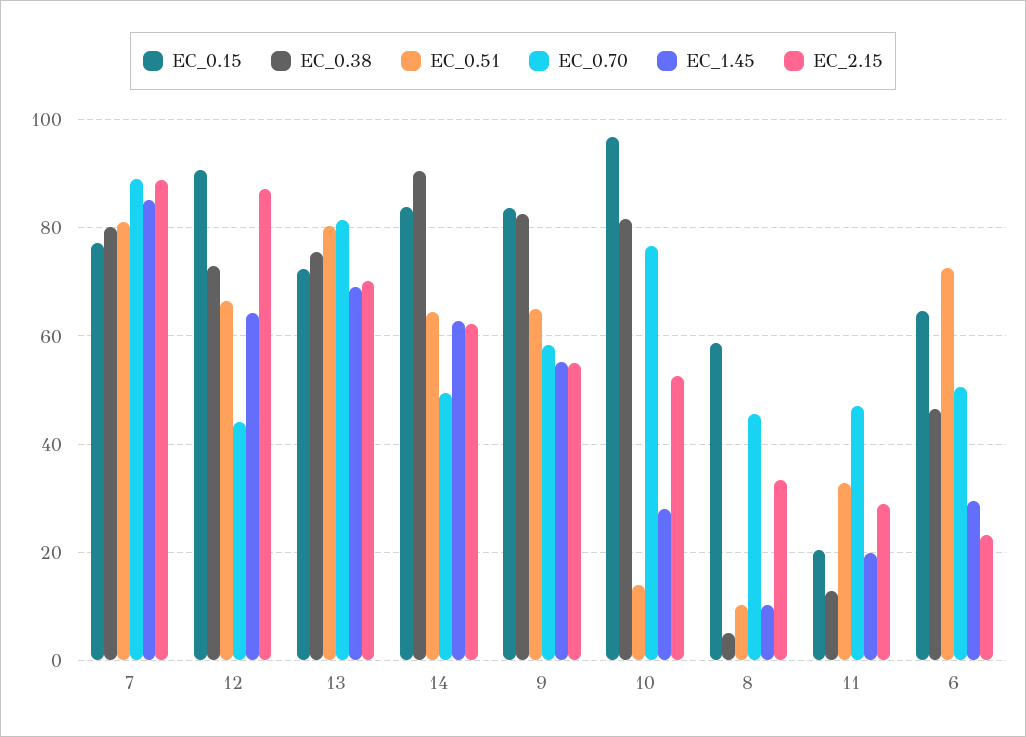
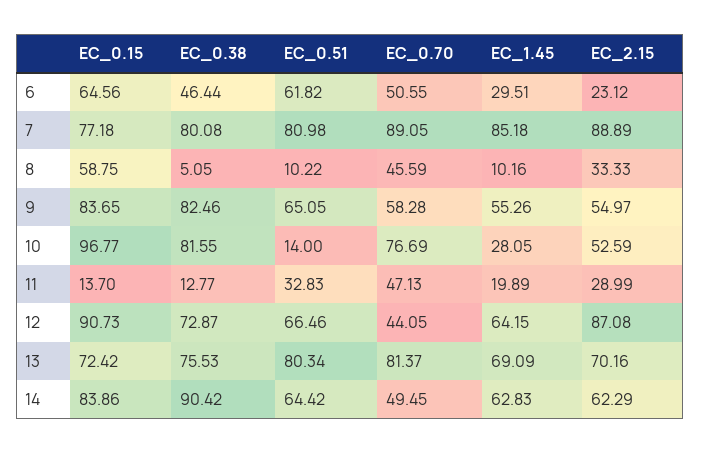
  {
    "EC_0.15": {
      "7": 77.18,
      "12": 90.73,
      "13": 72.42,
      "14": 83.86,
      "9": 83.65,
      "10": 96.77,
      "8": 58.75,
-     "11": 20,
+     "11": 13.7,
      "6": 64.56
    },
    "EC_0.38": {
      "7": 80.08,
      "12": 72.87,
      "13": 75.53,
      "14": 90.42,
      "9": 82.46,
      "10": 81.55,
      "8": 5.05,
      "11": 12.77,
      "6": 46.44
    },
    "EC_0.51": {
      "7": 80.98,
      "12": 66.46,
      "13": 80.34,
      "14": 64.42,
      "9": 65.05,
      "10": 14,
      "8": 10.22,
      "11": 32.83,
-     "6": 72
+     "6": 61.82
    },
    "EC_0.70": {
      "7": 89.05,
      "12": 44.05,
      "13": 81.37,
      "14": 49.45,
      "9": 58.28,
      "10": 76.69,
      "8": 45.59,
      "11": 47.13,
      "6": 50.55
    },
    "EC_1.45": {
      "7": 85.18,
      "12": 64.15,
      "13": 69.09,
      "14": 62.83,
      "9": 55.26,
      "10": 28.05,
      "8": 10.16,
      "11": 19.89,
      "6": 29.51
    },
    "EC_2.15": {
      "7": 88.89,
      "12": 87.08,
      "13": 70.16,
      "14": 62.29,
      "9": 54.97,
      "10": 52.59,
      "8": 33.33,
      "11": 28.99,
      "6": 23.12
    }
  }

